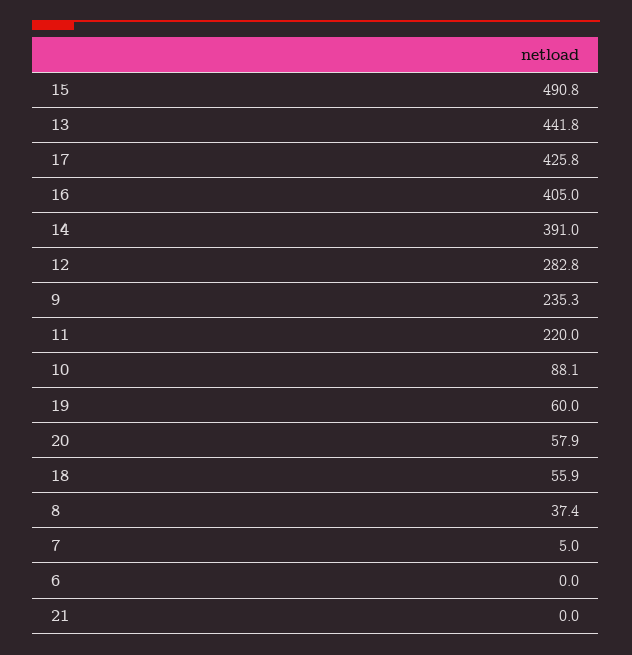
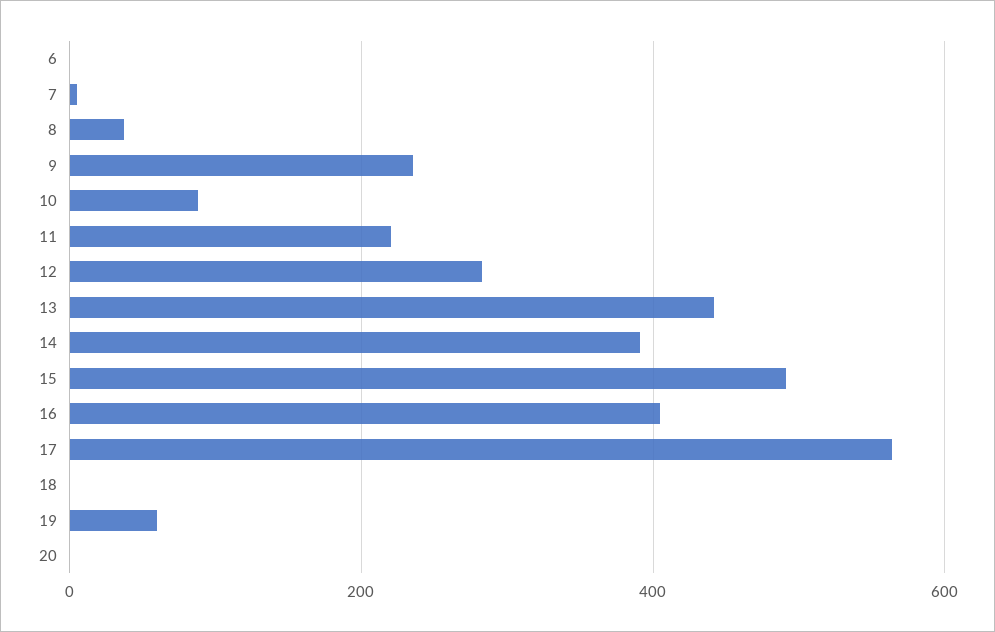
  {
    "15": 490.8,
    "13": 441.8,
-   "17": 425.8,
+   "17": 560,
    "16": 405,
    "14": 391,
    "12": 282.8,
    "9": 235.3,
    "11": 220,
    "10": 88.1,
    "19": 60,
-   "20": 57.9,
+   "20": 0,
-   "18": 55.9,
+   "18": 0,
    "8": 37.4,
    "7": 5,
-   "6": 0,
+   "6": 0
-   "21": 0
  }

